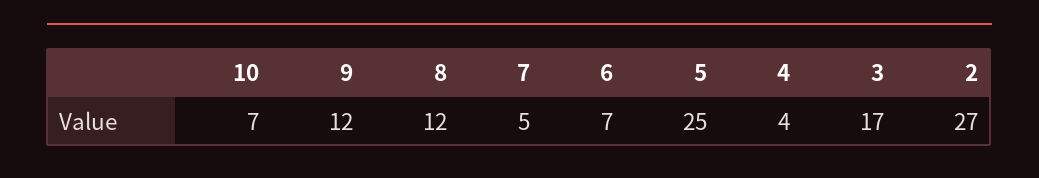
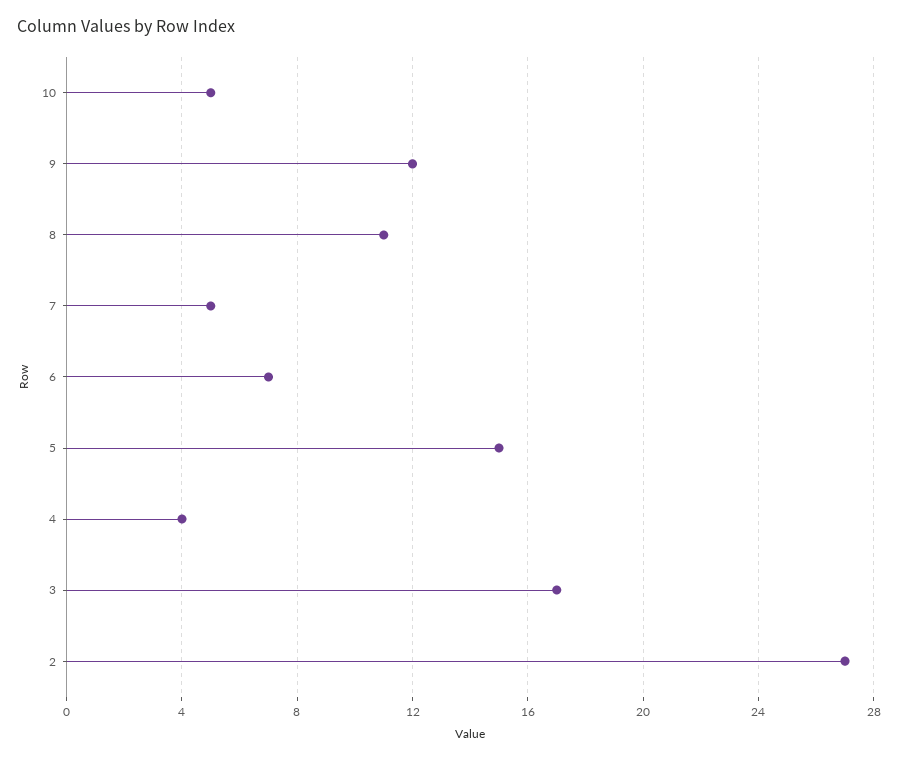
  {
-   "10": 7,
+   "10": 5,
    "9": 12,
-   "8": 12,
+   "8": 11,
    "7": 5,
    "6": 7,
-   "5": 25,
+   "5": 15,
    "4": 4,
    "3": 17,
    "2": 27
  }

